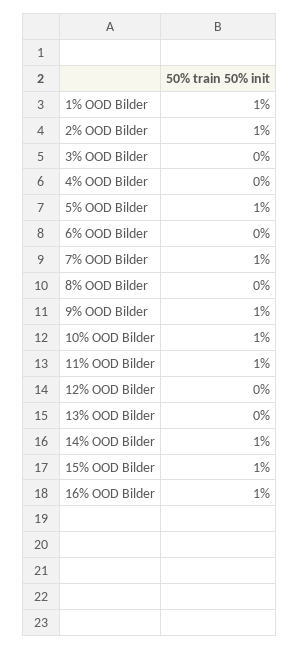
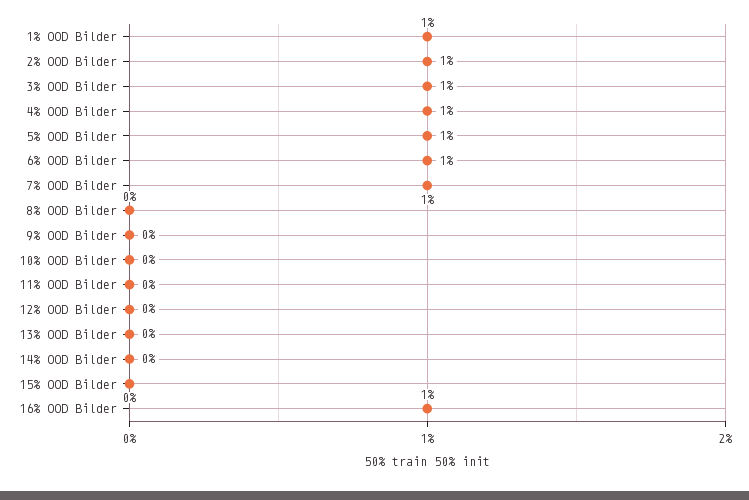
  {
    "1% OOD Bilder": 1,
    "2% OOD Bilder": 1,
-   "3% OOD Bilder": 0,
+   "3% OOD Bilder": 1,
-   "4% OOD Bilder": 0,
+   "4% OOD Bilder": 1,
    "5% OOD Bilder": 1,
-   "6% OOD Bilder": 0,
+   "6% OOD Bilder": 1,
    "7% OOD Bilder": 1,
    "8% OOD Bilder": 0,
-   "9% OOD Bilder": 1,
+   "9% OOD Bilder": 0,
-   "10% OOD Bilder": 1,
+   "10% OOD Bilder": 0,
-   "11% OOD Bilder": 1,
+   "11% OOD Bilder": 0,
    "12% OOD Bilder": 0,
    "13% OOD Bilder": 0,
-   "14% OOD Bilder": 1,
+   "14% OOD Bilder": 0,
-   "15% OOD Bilder": 1,
+   "15% OOD Bilder": 0,
    "16% OOD Bilder": 1
  }

